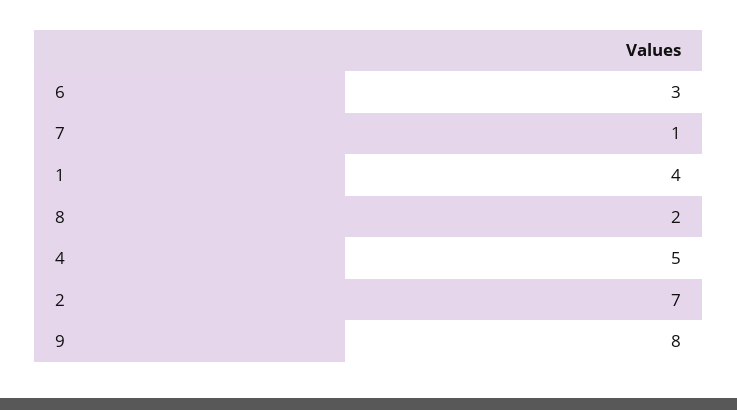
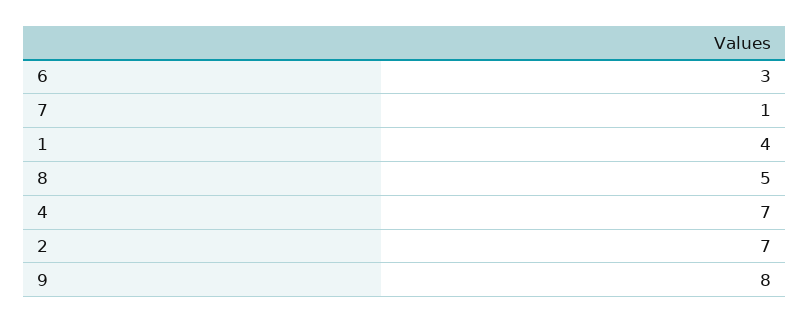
  {
    "6": 3,
    "7": 1,
    "1": 4,
-   "8": 2,
+   "8": 5,
-   "4": 5,
+   "4": 7,
    "2": 7,
    "9": 8
  }

